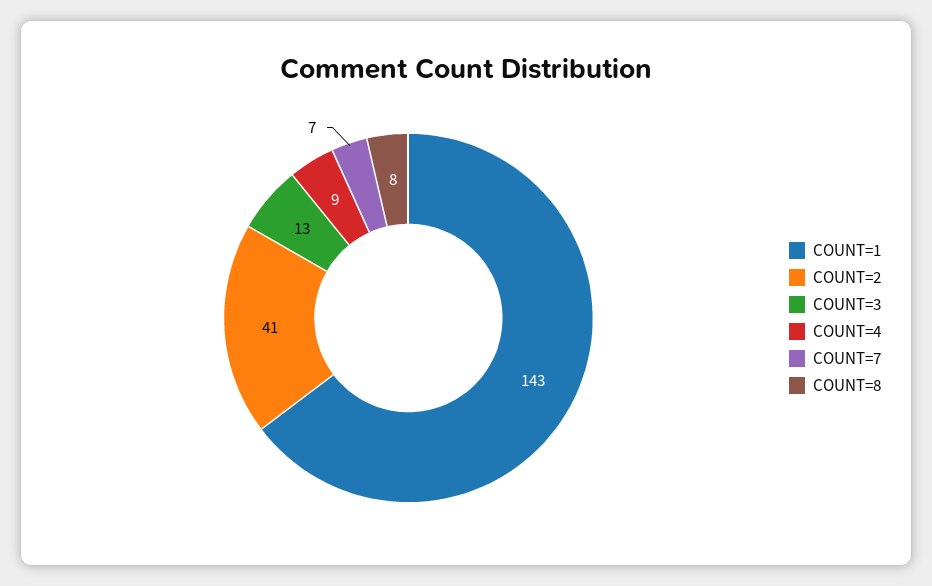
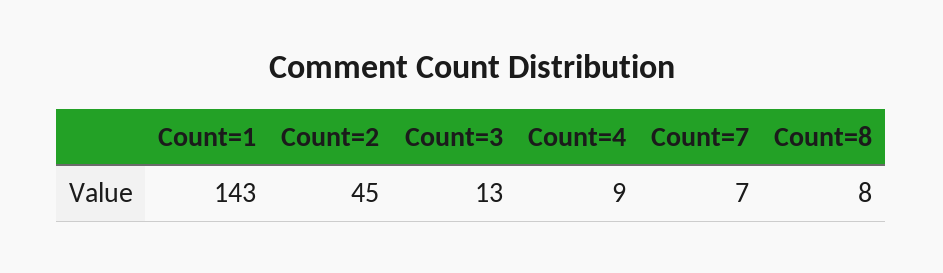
  {
    "COUNT=1": 143,
-   "COUNT=2": 41,
+   "COUNT=2": 45,
    "COUNT=3": 13,
    "COUNT=4": 9,
    "COUNT=7": 7,
    "COUNT=8": 8
  }

